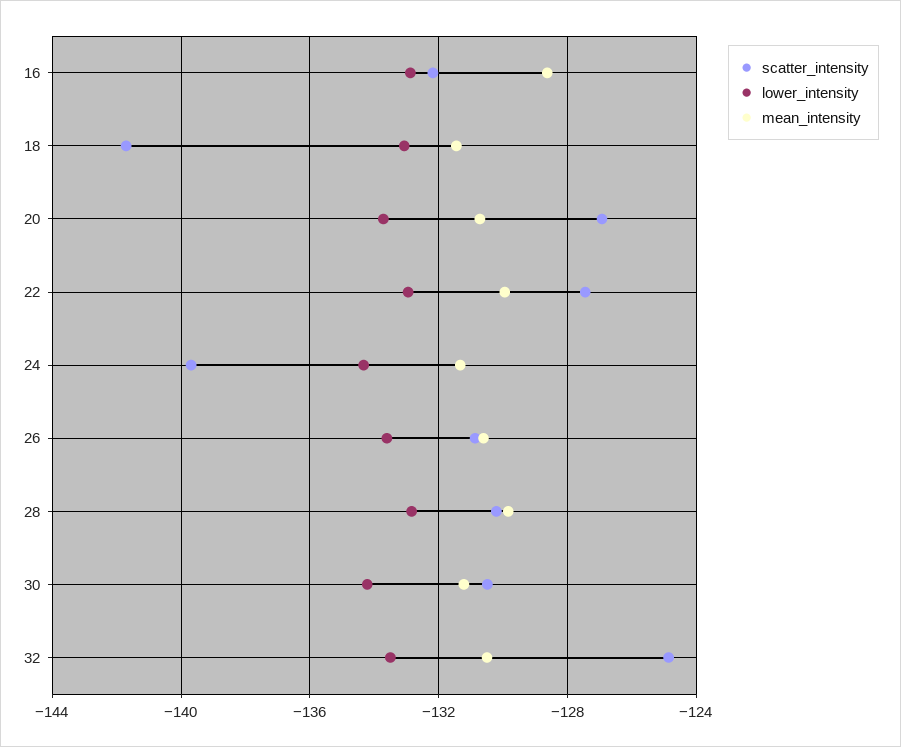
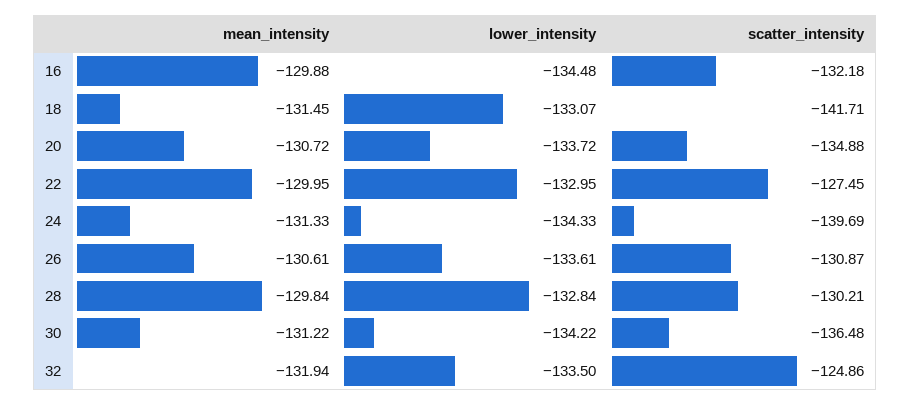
  {
    "scatter_intensity": {
      "16": -132.18,
      "18": -141.71,
-     "20": -127,
+     "20": -134.88,
      "22": -127.45,
      "24": -139.69,
      "26": -130.87,
      "28": -130.21,
-     "30": -130.5,
+     "30": -136.48,
      "32": -124.86
    },
    "lower_intensity": {
-     "16": -133,
+     "16": -134.48,
      "18": -133.07,
      "20": -133.72,
      "22": -132.95,
      "24": -134.33,
      "26": -133.61,
      "28": -132.84,
      "30": -134.22,
      "32": -133.5
    },
    "mean_intensity": {
-     "16": -128.5,
+     "16": -129.88,
      "18": -131.45,
      "20": -130.72,
      "22": -129.95,
      "24": -131.33,
      "26": -130.61,
      "28": -129.84,
      "30": -131.22,
-     "32": -130.5
+     "32": -131.94
    }
  }

